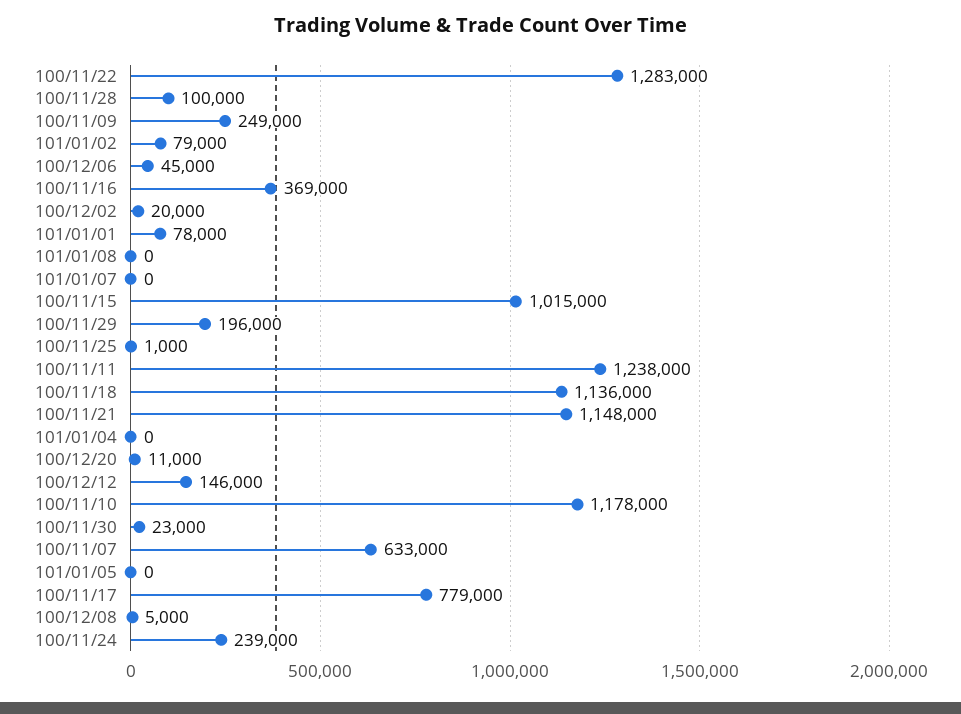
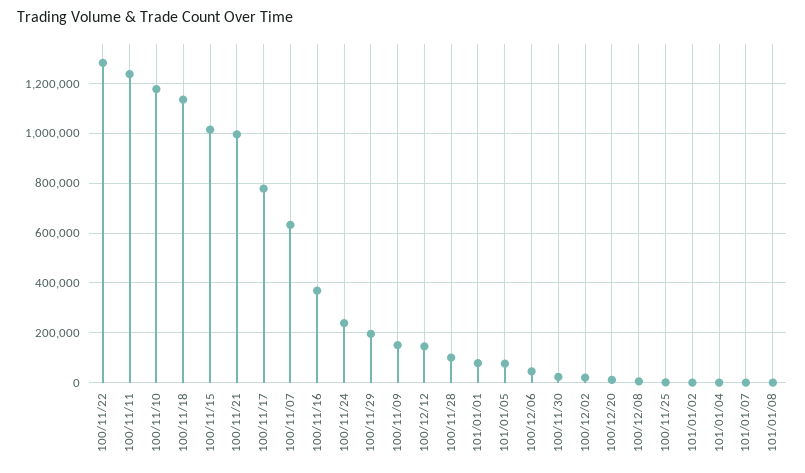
  {
    "100/11/22": 1283000,
    "100/11/28": 100000,
-   "100/11/09": 249000,
+   "100/11/09": 150000,
-   "101/01/02": 79000,
+   "101/01/02": 0,
    "100/12/06": 45000,
    "100/11/16": 369000,
    "100/12/02": 20000,
    "101/01/01": 78000,
    "101/01/08": 0,
    "101/01/07": 0,
    "100/11/15": 1015000,
    "100/11/29": 196000,
    "100/11/25": 1000,
    "100/11/11": 1238000,
    "100/11/18": 1136000,
-   "100/11/21": 1148000,
+   "100/11/21": 1000000,
    "101/01/04": 0,
    "100/12/20": 11000,
    "100/12/12": 146000,
    "100/11/10": 1178000,
    "100/11/30": 23000,
    "100/11/07": 633000,
-   "101/01/05": 0,
+   "101/01/05": 75000,
    "100/11/17": 779000,
    "100/12/08": 5000,
    "100/11/24": 239000
  }

